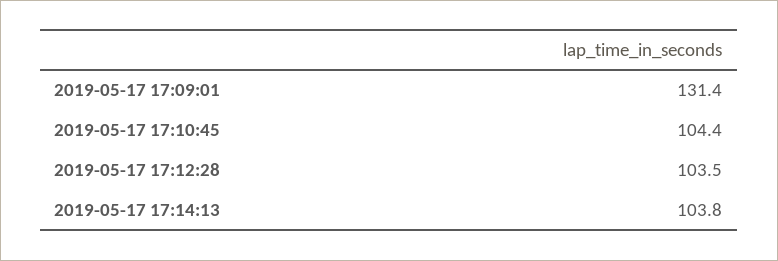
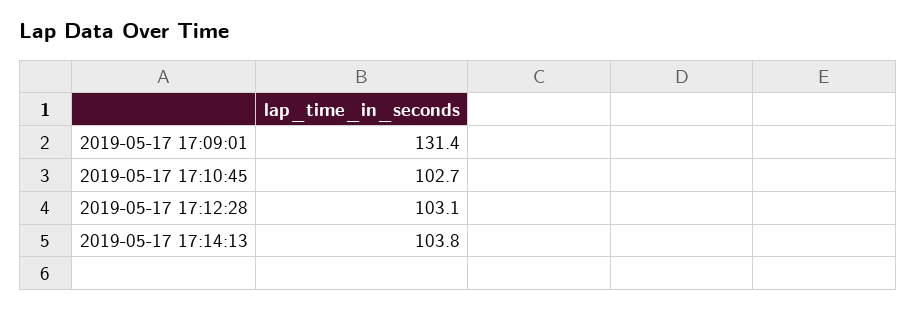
  {
    "2019-05-17 17:09:01": 131.4,
-   "2019-05-17 17:10:45": 104.4,
+   "2019-05-17 17:10:45": 102.7,
-   "2019-05-17 17:12:28": 103.5,
+   "2019-05-17 17:12:28": 103.1,
    "2019-05-17 17:14:13": 103.8
  }

